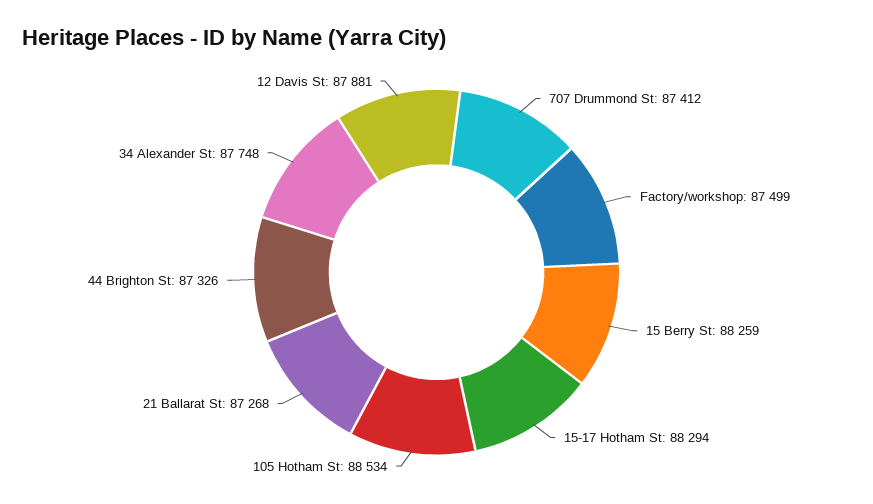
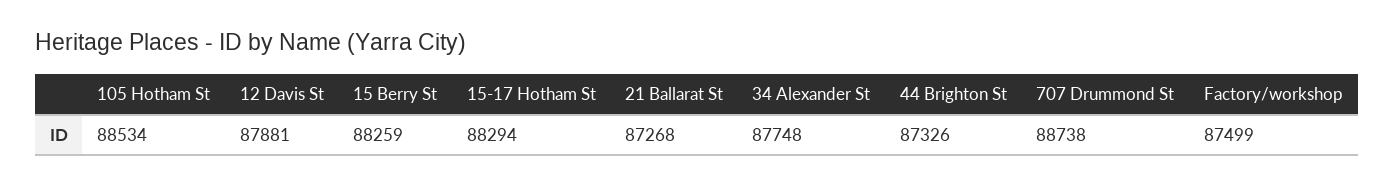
  {
-   "707 Drummond St": 87412,
+   "707 Drummond St": 88738,
    "Factory/workshop": 87499,
    "15 Berry St": 88259,
    "15-17 Hotham St": 88294,
    "105 Hotham St": 88534,
    "21 Ballarat St": 87268,
    "44 Brighton St": 87326,
    "34 Alexander St": 87748,
    "12 Davis St": 87881
  }

